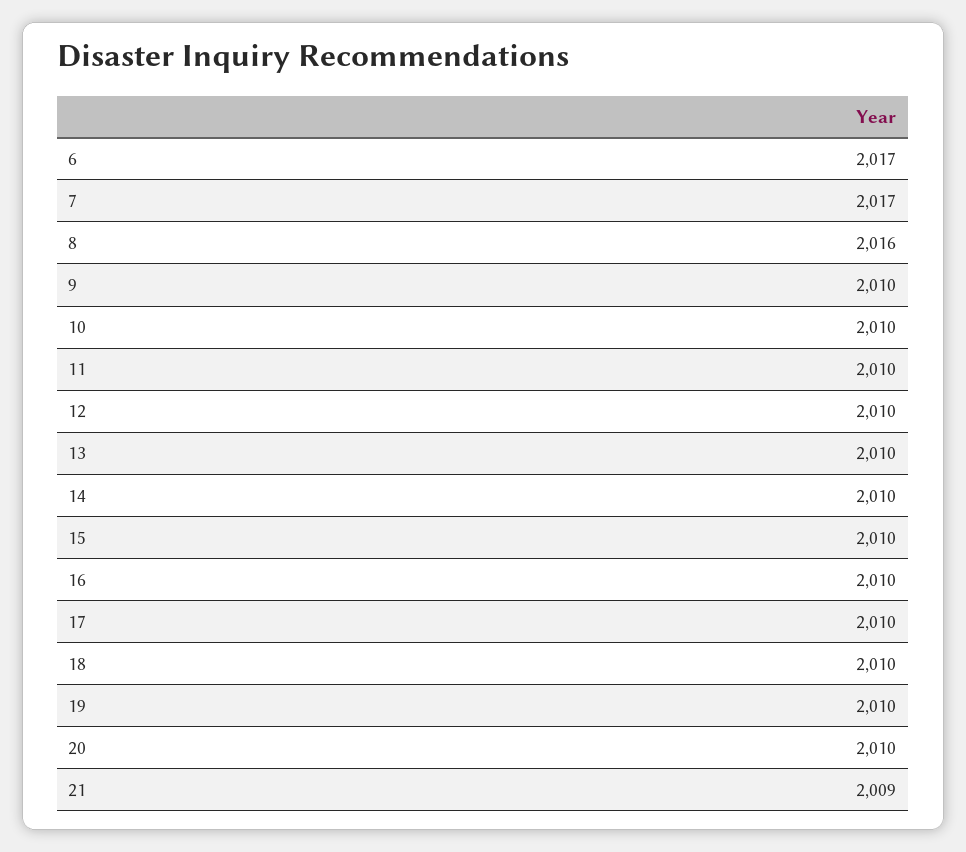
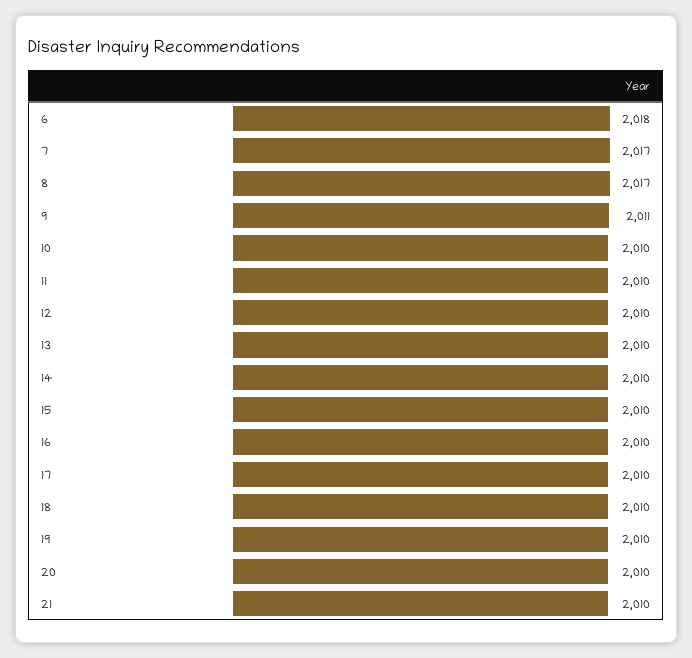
  {
-   "6": 2017,
+   "6": 2018,
    "7": 2017,
-   "8": 2016,
+   "8": 2017,
-   "9": 2010,
+   "9": 2011,
    "10": 2010,
    "11": 2010,
    "12": 2010,
    "13": 2010,
    "14": 2010,
    "15": 2010,
    "16": 2010,
    "17": 2010,
    "18": 2010,
    "19": 2010,
    "20": 2010,
-   "21": 2009
+   "21": 2010
  }

